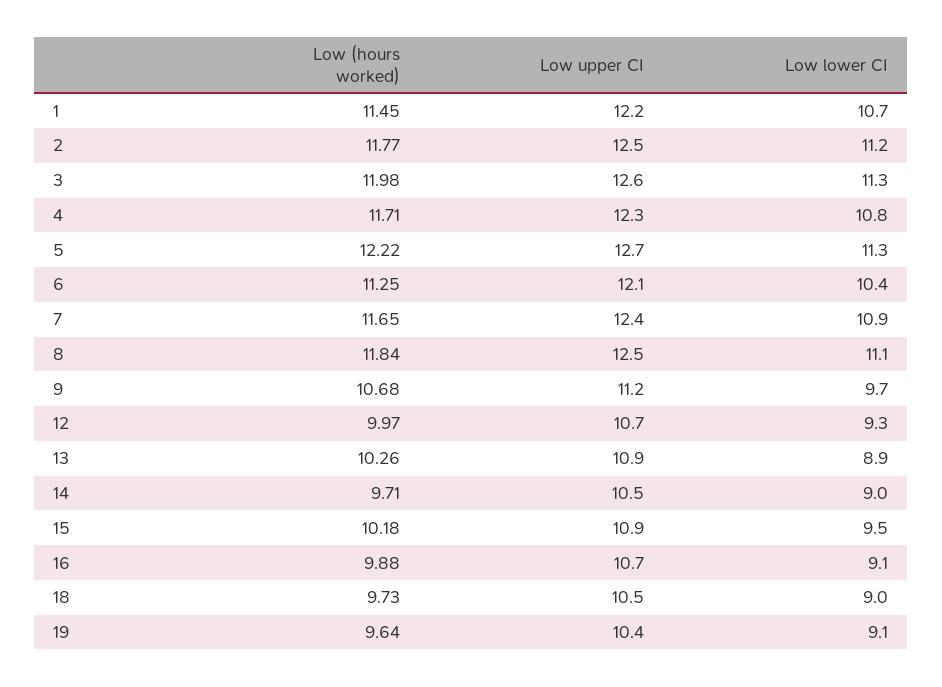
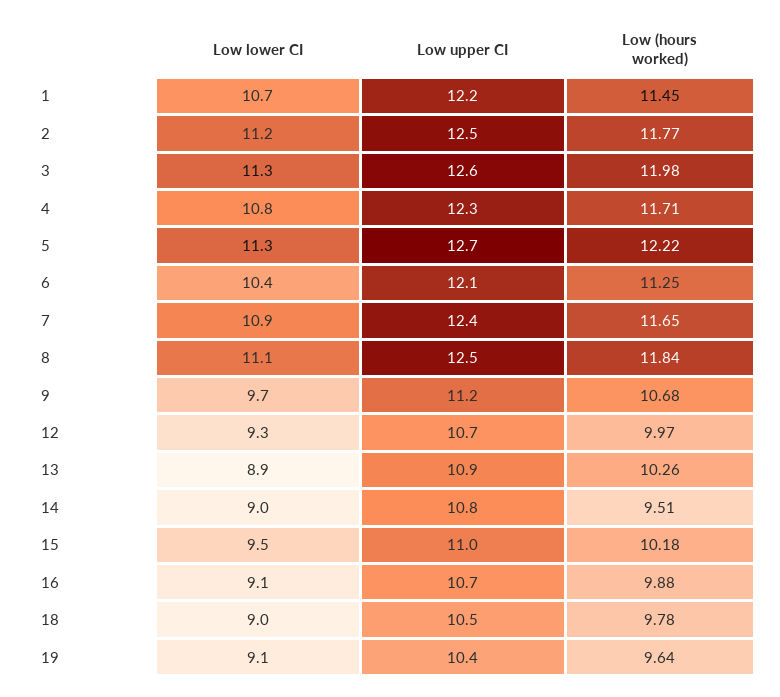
  {
    "Low (hours worked)": {
      "1": 11.45,
      "2": 11.77,
      "3": 11.98,
      "4": 11.71,
      "5": 12.22,
      "6": 11.25,
      "7": 11.65,
      "8": 11.84,
      "9": 10.68,
      "12": 9.97,
      "13": 10.26,
-     "14": 9.71,
+     "14": 9.51,
      "15": 10.18,
      "16": 9.88,
-     "18": 9.73,
+     "18": 9.78,
      "19": 9.64
    },
    "Low upper CI": {
      "1": 12.2,
      "2": 12.5,
      "3": 12.6,
      "4": 12.3,
      "5": 12.7,
      "6": 12.1,
      "7": 12.4,
      "8": 12.5,
      "9": 11.2,
      "12": 10.7,
      "13": 10.9,
-     "14": 10.5,
+     "14": 10.8,
-     "15": 10.9,
+     "15": 11,
      "16": 10.7,
      "18": 10.5,
      "19": 10.4
    },
    "Low lower CI": {
      "1": 10.7,
      "2": 11.2,
      "3": 11.3,
      "4": 10.8,
      "5": 11.3,
      "6": 10.4,
      "7": 10.9,
      "8": 11.1,
      "9": 9.7,
      "12": 9.3,
      "13": 8.9,
      "14": 9,
      "15": 9.5,
      "16": 9.1,
      "18": 9,
      "19": 9.1
    }
  }

